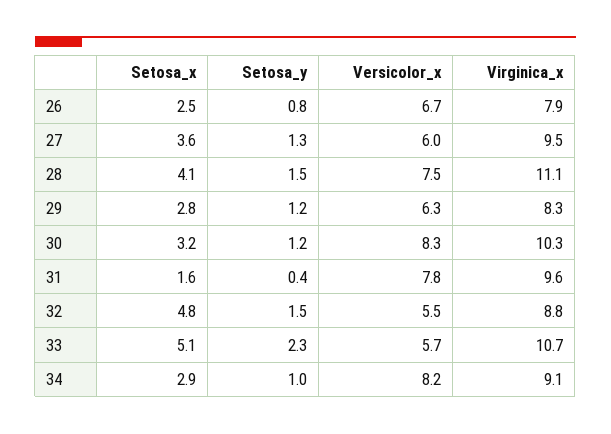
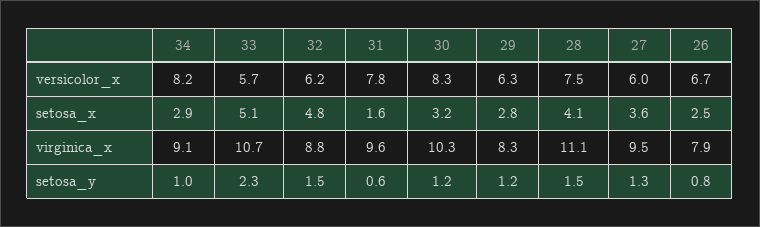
  {
    "Setosa_x": {
      "26": 2.5,
      "27": 3.6,
      "28": 4.1,
      "29": 2.8,
      "30": 3.2,
      "31": 1.6,
      "32": 4.8,
      "33": 5.1,
      "34": 2.9
    },
    "Setosa_y": {
      "26": 0.8,
      "27": 1.3,
      "28": 1.5,
      "29": 1.2,
      "30": 1.2,
-     "31": 0.4,
+     "31": 0.6,
      "32": 1.5,
      "33": 2.3,
      "34": 1
    },
    "Versicolor_x": {
      "26": 6.7,
      "27": 6,
      "28": 7.5,
      "29": 6.3,
      "30": 8.3,
      "31": 7.8,
-     "32": 5.5,
+     "32": 6.2,
      "33": 5.7,
      "34": 8.2
    },
    "Virginica_x": {
      "26": 7.9,
      "27": 9.5,
      "28": 11.1,
      "29": 8.3,
      "30": 10.3,
      "31": 9.6,
      "32": 8.8,
      "33": 10.7,
      "34": 9.1
    }
  }

